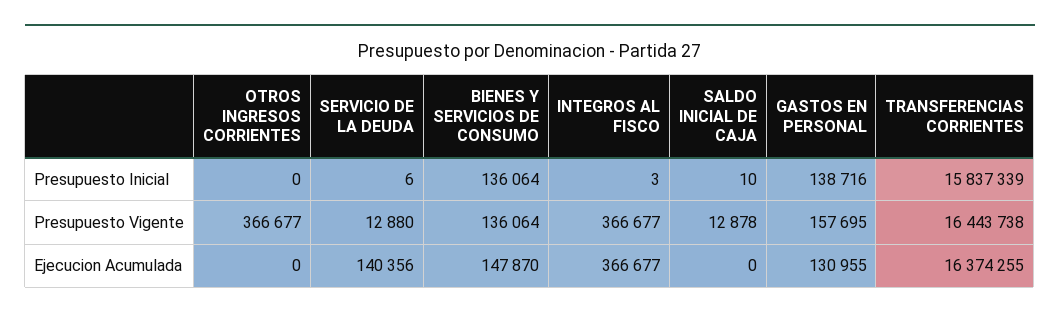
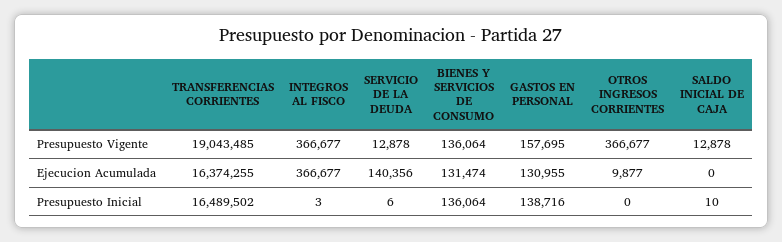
  {
    "OTROS INGRESOS CORRIENTES": {
      "Presupuesto Inicial": 0,
      "Presupuesto Vigente": 366677,
-     "Ejecucion Acumulada": 0
+     "Ejecucion Acumulada": 9877
    },
    "SERVICIO DE LA DEUDA": {
      "Presupuesto Inicial": 6,
-     "Presupuesto Vigente": 12880,
+     "Presupuesto Vigente": 12878,
      "Ejecucion Acumulada": 140356
    },
    "BIENES Y SERVICIOS DE CONSUMO": {
      "Presupuesto Inicial": 136064,
      "Presupuesto Vigente": 136064,
-     "Ejecucion Acumulada": 147870
+     "Ejecucion Acumulada": 131474
    },
    "INTEGROS AL FISCO": {
      "Presupuesto Inicial": 3,
      "Presupuesto Vigente": 366677,
      "Ejecucion Acumulada": 366677
    },
    "SALDO INICIAL DE CAJA": {
      "Presupuesto Inicial": 10,
      "Presupuesto Vigente": 12878,
      "Ejecucion Acumulada": 0
    },
    "GASTOS EN PERSONAL": {
      "Presupuesto Inicial": 138716,
      "Presupuesto Vigente": 157695,
      "Ejecucion Acumulada": 130955
    },
    "TRANSFERENCIAS CORRIENTES": {
-     "Presupuesto Inicial": 15837339,
+     "Presupuesto Inicial": 16489502,
-     "Presupuesto Vigente": 16443738,
+     "Presupuesto Vigente": 19043485,
      "Ejecucion Acumulada": 16374255
    }
  }

